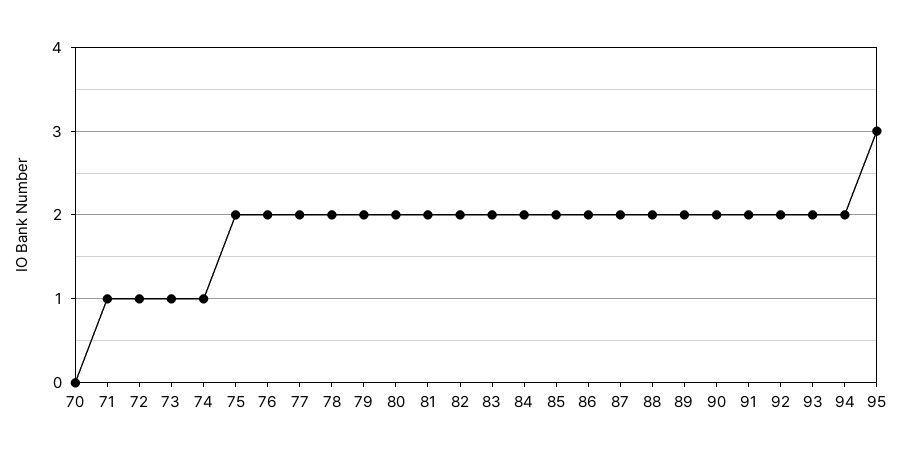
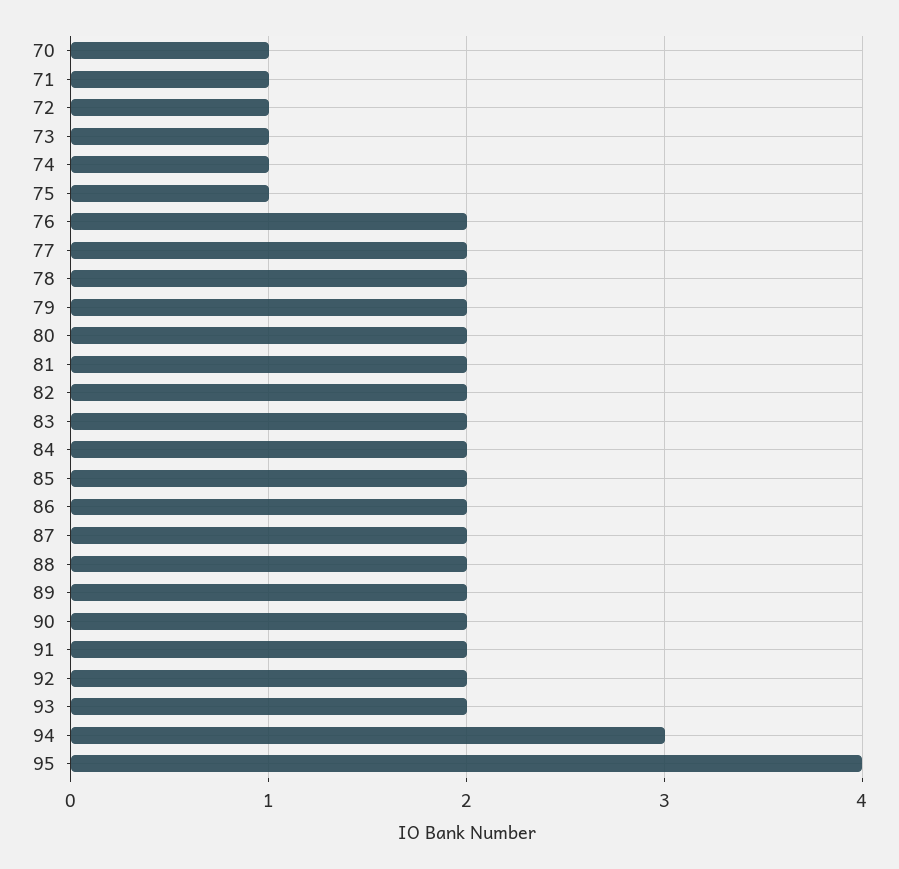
  {
-   "70": 0,
+   "70": 1,
    "71": 1,
    "72": 1,
    "73": 1,
    "74": 1,
-   "75": 2,
+   "75": 1,
    "76": 2,
    "77": 2,
    "78": 2,
    "79": 2,
    "80": 2,
    "81": 2,
    "82": 2,
    "83": 2,
    "84": 2,
    "85": 2,
    "86": 2,
    "87": 2,
    "88": 2,
    "89": 2,
    "90": 2,
    "91": 2,
    "92": 2,
    "93": 2,
-   "94": 2,
+   "94": 3,
-   "95": 3
+   "95": 4
  }

